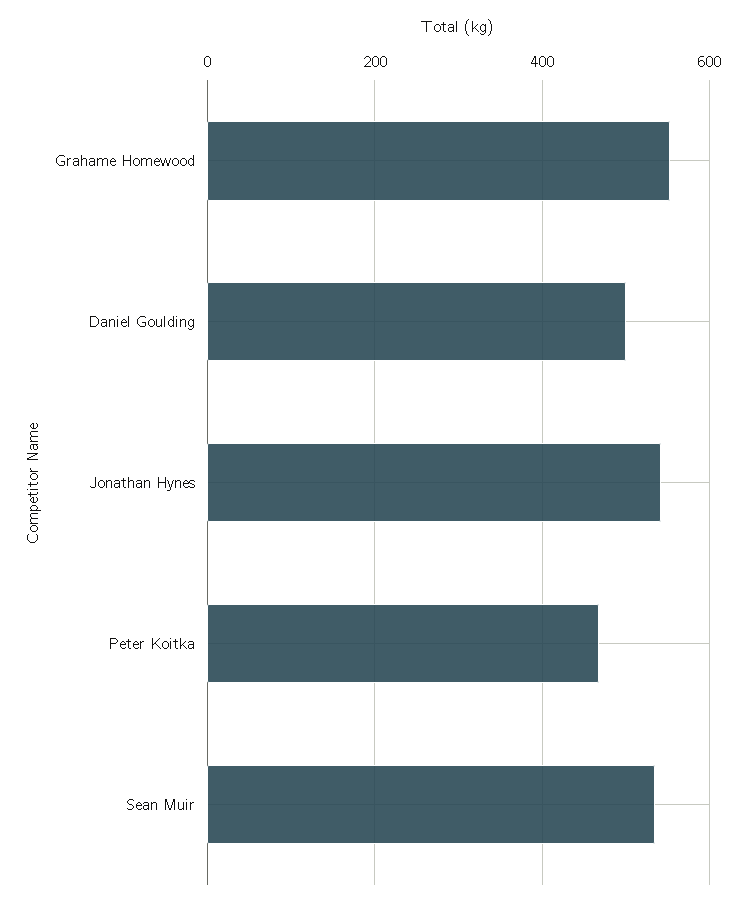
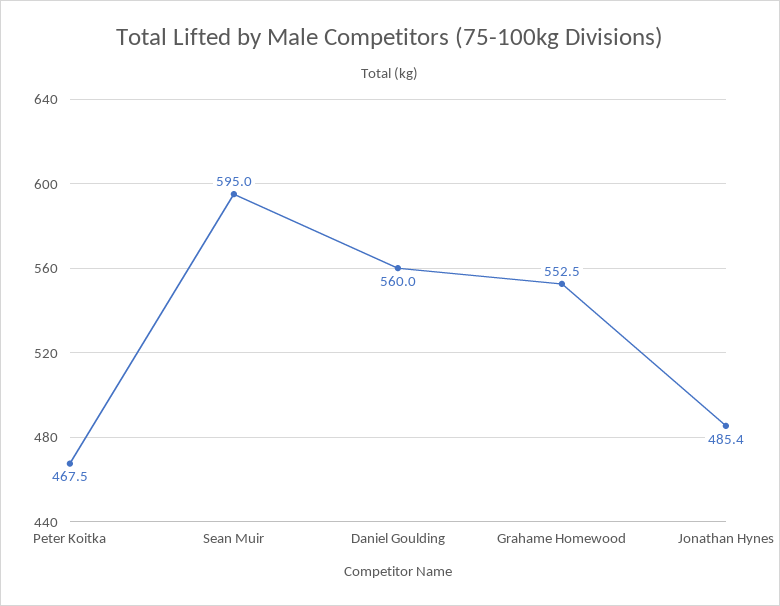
  {
    "Grahame Homewood": 552.5,
-   "Daniel Goulding": 500,
+   "Daniel Goulding": 560,
-   "Jonathan Hynes": 540,
+   "Jonathan Hynes": 485.4,
    "Peter Koitka": 467.5,
-   "Sean Muir": 540
+   "Sean Muir": 595
  }

